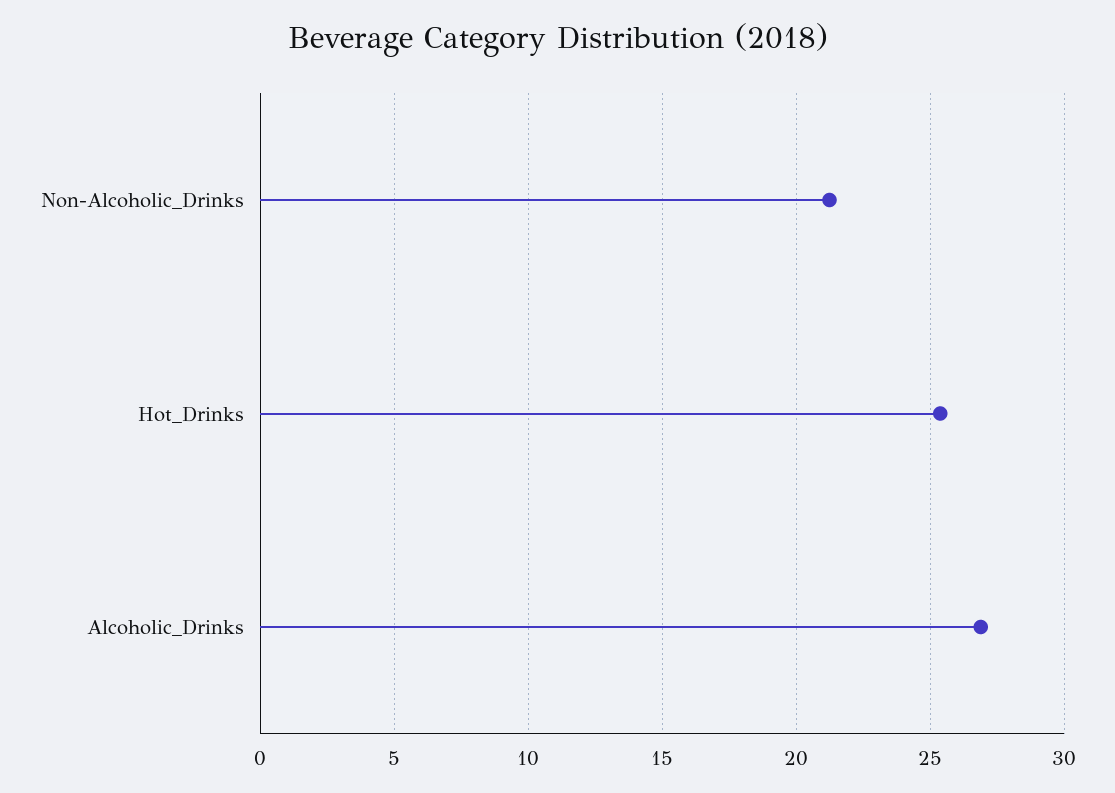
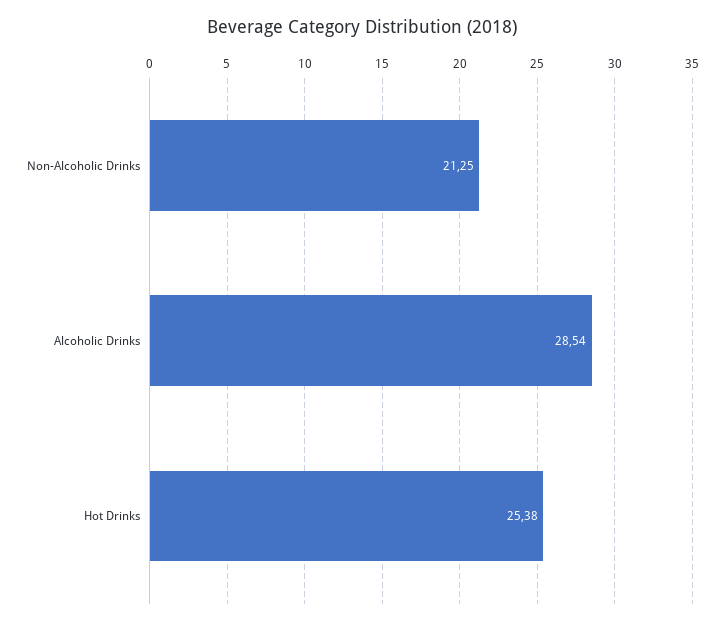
  {
    "Non-Alcoholic_Drinks": 21.25,
    "Hot_Drinks": 25.38,
-   "Alcoholic_Drinks": 27
+   "Alcoholic_Drinks": 28.54
  }

